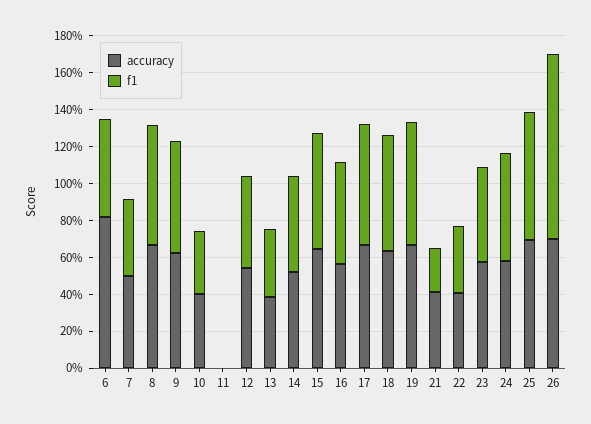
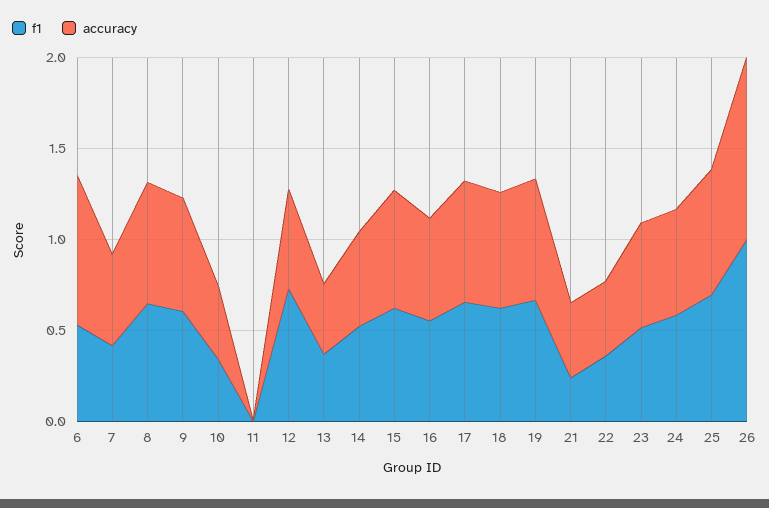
  {
    "accuracy": {
      "6": 0.8,
      "7": 0.5,
      "8": 0.65,
      "9": 0.65,
      "10": 0.4,
      "11": 0,
      "12": 0.55,
      "13": 0.4,
      "14": 0.5,
      "15": 0.65,
      "16": 0.55,
      "17": 0.65,
      "18": 0.65,
      "19": 0.65,
      "21": 0.4,
      "22": 0.4,
      "23": 0.6,
      "24": 0.6,
      "25": 0.7,
-     "26": 0.7
+     "26": 1
    },
    "f1": {
      "6": 0.55,
      "7": 0.4,
      "8": 0.65,
      "9": 0.6,
      "10": 0.35,
      "11": 0,
-     "12": 0.5,
+     "12": 0.7,
      "13": 0.35,
      "14": 0.5,
      "15": 0.6,
      "16": 0.55,
      "17": 0.65,
      "18": 0.6,
      "19": 0.65,
      "21": 0.25,
      "22": 0.35,
      "23": 0.5,
      "24": 0.6,
      "25": 0.7,
      "26": 1
    }
  }

